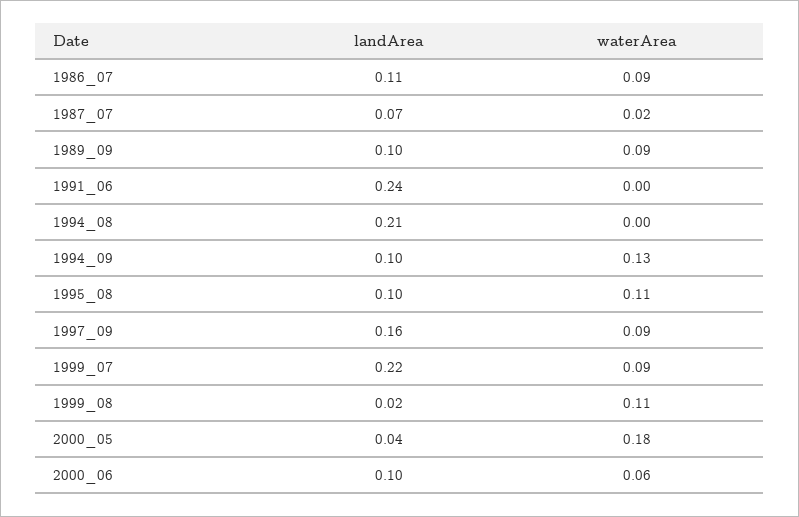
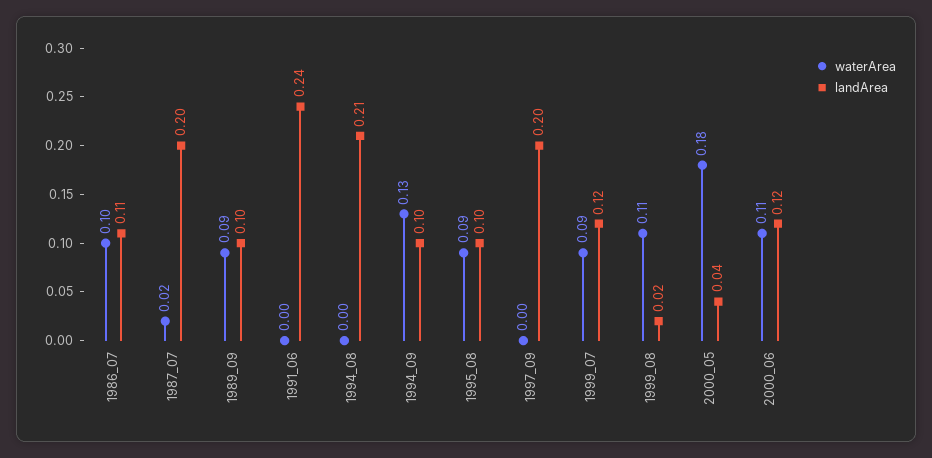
  {
    "landArea": {
      "1986_07": 0.11,
-     "1987_07": 0.07,
+     "1987_07": 0.2,
      "1989_09": 0.1,
      "1991_06": 0.24,
      "1994_08": 0.21,
      "1994_09": 0.1,
      "1995_08": 0.1,
-     "1997_09": 0.16,
+     "1997_09": 0.2,
-     "1999_07": 0.22,
+     "1999_07": 0.12,
      "1999_08": 0.02,
      "2000_05": 0.04,
-     "2000_06": 0.1
+     "2000_06": 0.12
    },
    "waterArea": {
-     "1986_07": 0.09,
+     "1986_07": 0.1,
      "1987_07": 0.02,
      "1989_09": 0.09,
      "1991_06": 0,
      "1994_08": 0,
      "1994_09": 0.13,
-     "1995_08": 0.11,
+     "1995_08": 0.09,
-     "1997_09": 0.09,
+     "1997_09": 0,
      "1999_07": 0.09,
      "1999_08": 0.11,
      "2000_05": 0.18,
-     "2000_06": 0.06
+     "2000_06": 0.11
    }
  }

